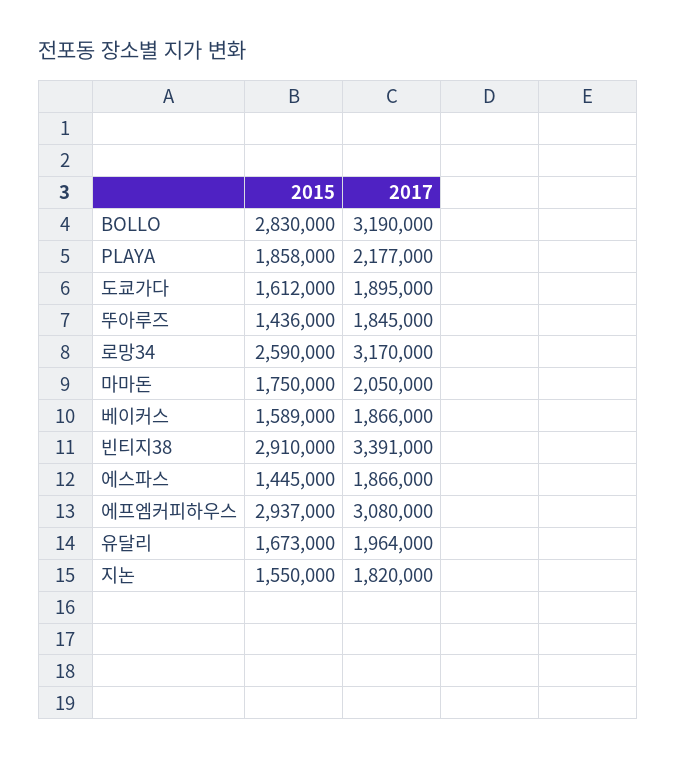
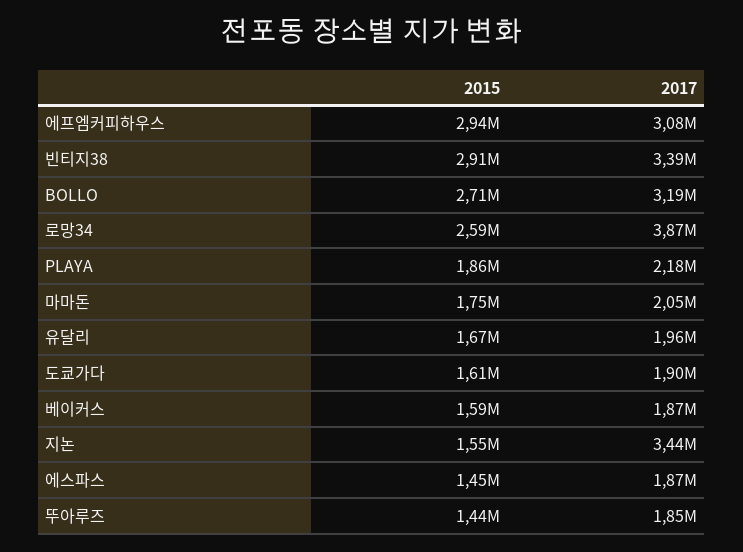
  {
    "2015": {
-     "BOLLO": 2830000,
+     "BOLLO": 2710000,
      "PLAYA": 1858000,
      "도쿄가다": 1612000,
      "뚜아루즈": 1436000,
      "로망34": 2590000,
      "마마돈": 1750000,
      "베이커스": 1589000,
      "빈티지38": 2910000,
      "에스파스": 1445000,
      "에프엠커피하우스": 2937000,
      "유달리": 1673000,
      "지논": 1550000
    },
    "2017": {
      "BOLLO": 3190000,
      "PLAYA": 2177000,
      "도쿄가다": 1895000,
      "뚜아루즈": 1845000,
-     "로망34": 3170000,
+     "로망34": 3870000,
      "마마돈": 2050000,
      "베이커스": 1866000,
      "빈티지38": 3391000,
      "에스파스": 1866000,
      "에프엠커피하우스": 3080000,
      "유달리": 1964000,
-     "지논": 1820000
+     "지논": 3440000
    }
  }

